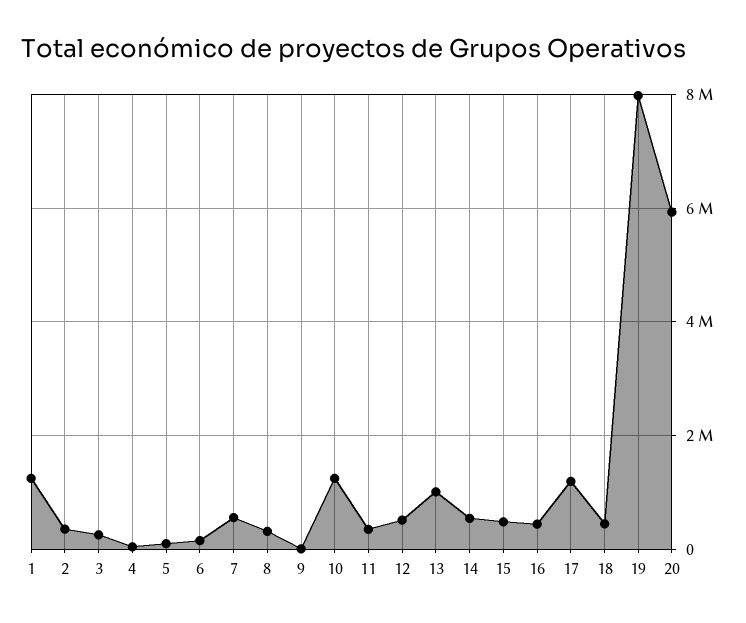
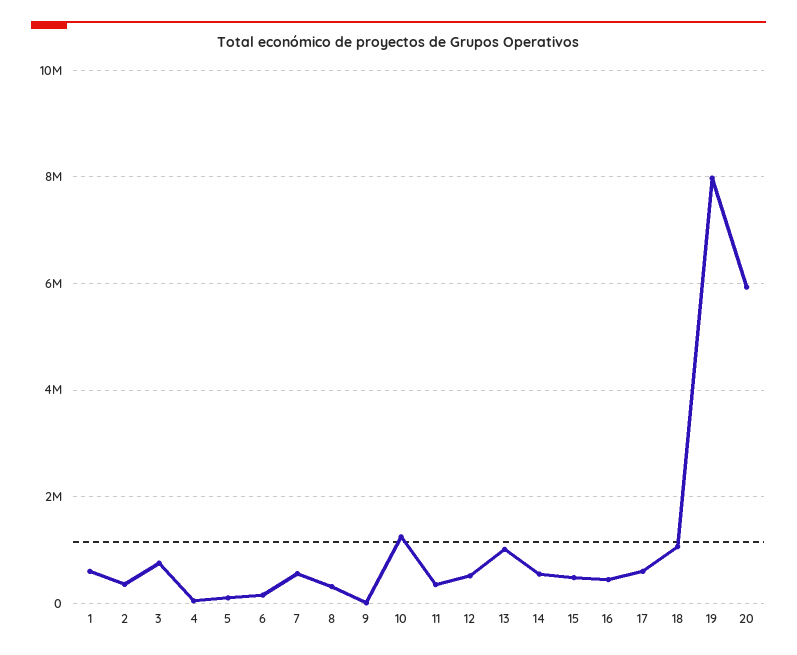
  {
-   "1": 1200000,
+   "1": 600000,
    "2": 400000,
-   "3": 200000,
+   "3": 800000,
    "4": 0,
    "5": 0,
    "6": 200000,
    "7": 600000,
    "8": 400000,
    "9": 0,
    "10": 1200000,
    "11": 400000,
    "12": 600000,
    "13": 1000000,
    "14": 600000,
    "15": 400000,
    "16": 400000,
-   "17": 1200000,
+   "17": 600000,
-   "18": 400000,
+   "18": 1000000,
    "19": 8000000,
    "20": 6000000
  }

